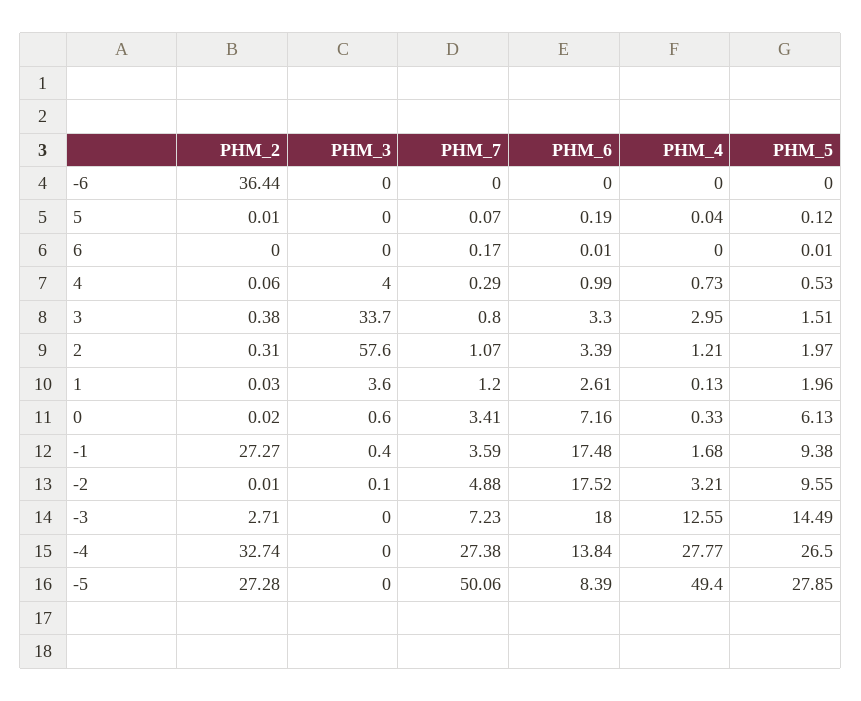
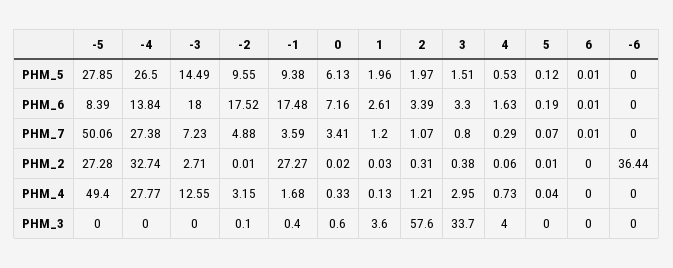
  {
    "PHM_2": {
      "-6": 36.44,
      "5": 0.01,
      "6": 0,
      "4": 0.06,
      "3": 0.38,
      "2": 0.31,
      "1": 0.03,
      "0": 0.02,
      "-1": 27.27,
      "-2": 0.01,
      "-3": 2.71,
      "-4": 32.74,
      "-5": 27.28
    },
    "PHM_3": {
      "-6": 0,
      "5": 0,
      "6": 0,
      "4": 4,
      "3": 33.7,
      "2": 57.6,
      "1": 3.6,
      "0": 0.6,
      "-1": 0.4,
      "-2": 0.1,
      "-3": 0,
      "-4": 0,
      "-5": 0
    },
    "PHM_7": {
      "-6": 0,
      "5": 0.07,
-     "6": 0.17,
+     "6": 0.01,
      "4": 0.29,
      "3": 0.8,
      "2": 1.07,
      "1": 1.2,
      "0": 3.41,
      "-1": 3.59,
      "-2": 4.88,
      "-3": 7.23,
      "-4": 27.38,
      "-5": 50.06
    },
    "PHM_6": {
      "-6": 0,
      "5": 0.19,
      "6": 0.01,
-     "4": 0.99,
+     "4": 1.63,
      "3": 3.3,
      "2": 3.39,
      "1": 2.61,
      "0": 7.16,
      "-1": 17.48,
      "-2": 17.52,
      "-3": 18,
      "-4": 13.84,
      "-5": 8.39
    },
    "PHM_4": {
      "-6": 0,
      "5": 0.04,
      "6": 0,
      "4": 0.73,
      "3": 2.95,
      "2": 1.21,
      "1": 0.13,
      "0": 0.33,
      "-1": 1.68,
-     "-2": 3.21,
+     "-2": 3.15,
      "-3": 12.55,
      "-4": 27.77,
      "-5": 49.4
    },
    "PHM_5": {
      "-6": 0,
      "5": 0.12,
      "6": 0.01,
      "4": 0.53,
      "3": 1.51,
      "2": 1.97,
      "1": 1.96,
      "0": 6.13,
      "-1": 9.38,
      "-2": 9.55,
      "-3": 14.49,
      "-4": 26.5,
      "-5": 27.85
    }
  }

